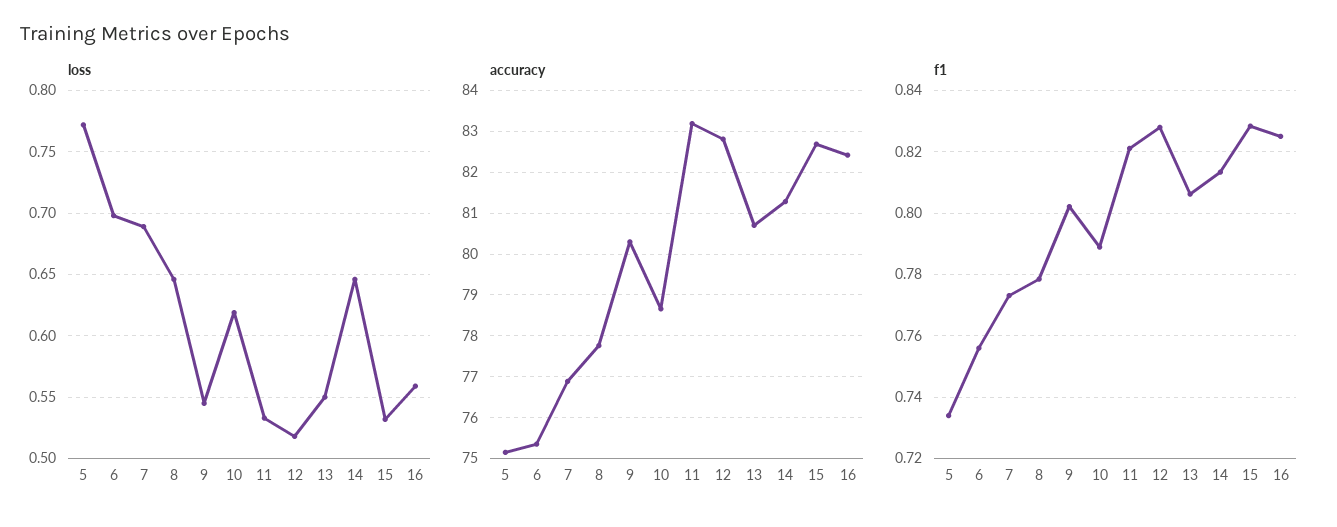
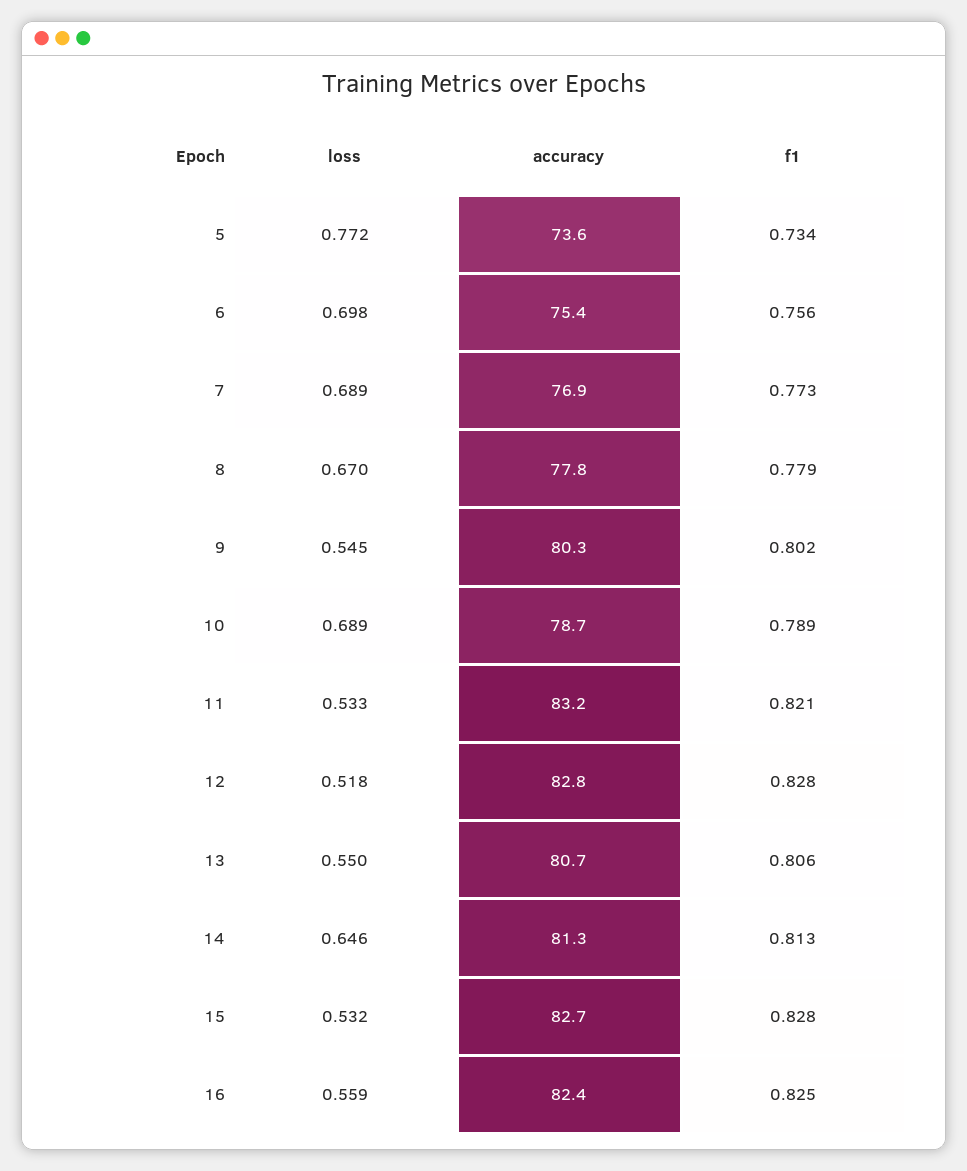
  {
    "loss": {
      "5": 0.772,
      "6": 0.698,
      "7": 0.689,
-     "8": 0.645,
+     "8": 0.67,
      "9": 0.545,
-     "10": 0.62,
+     "10": 0.689,
      "11": 0.533,
      "12": 0.518,
      "13": 0.55,
      "14": 0.646,
      "15": 0.532,
      "16": 0.559
    },
    "accuracy": {
-     "5": 75.2,
+     "5": 73.6,
      "6": 75.4,
      "7": 76.9,
      "8": 77.8,
      "9": 80.3,
      "10": 78.7,
      "11": 83.2,
      "12": 82.8,
      "13": 80.7,
      "14": 81.3,
      "15": 82.7,
      "16": 82.4
    },
    "f1": {
      "5": 0.734,
      "6": 0.756,
      "7": 0.773,
      "8": 0.779,
      "9": 0.802,
      "10": 0.789,
      "11": 0.821,
      "12": 0.828,
      "13": 0.806,
      "14": 0.813,
      "15": 0.828,
      "16": 0.825
    }
  }

